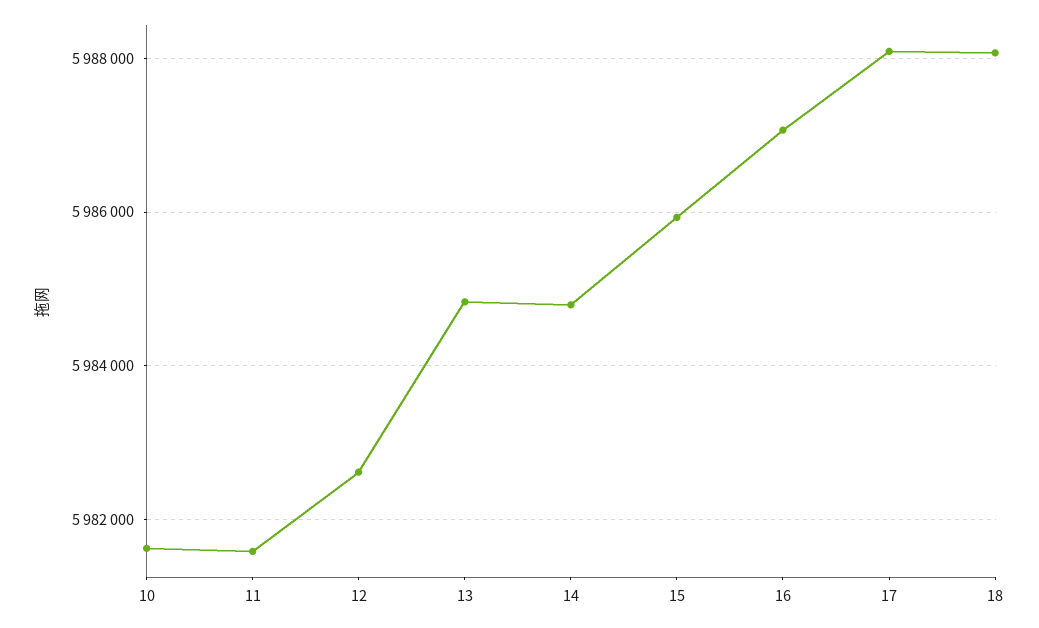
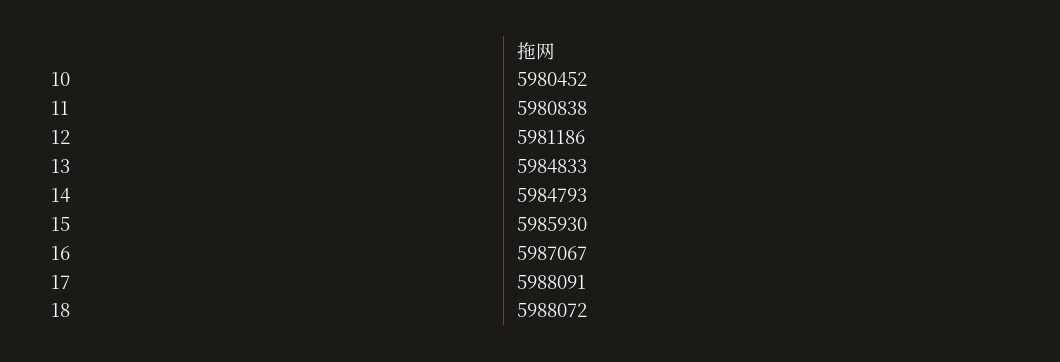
  {
-   "10": 5981600,
+   "10": 5980452,
-   "11": 5981600,
+   "11": 5980838,
-   "12": 5982600,
+   "12": 5981186,
    "13": 5984833,
    "14": 5984793,
    "15": 5985930,
    "16": 5987067,
    "17": 5988091,
    "18": 5988072
  }

